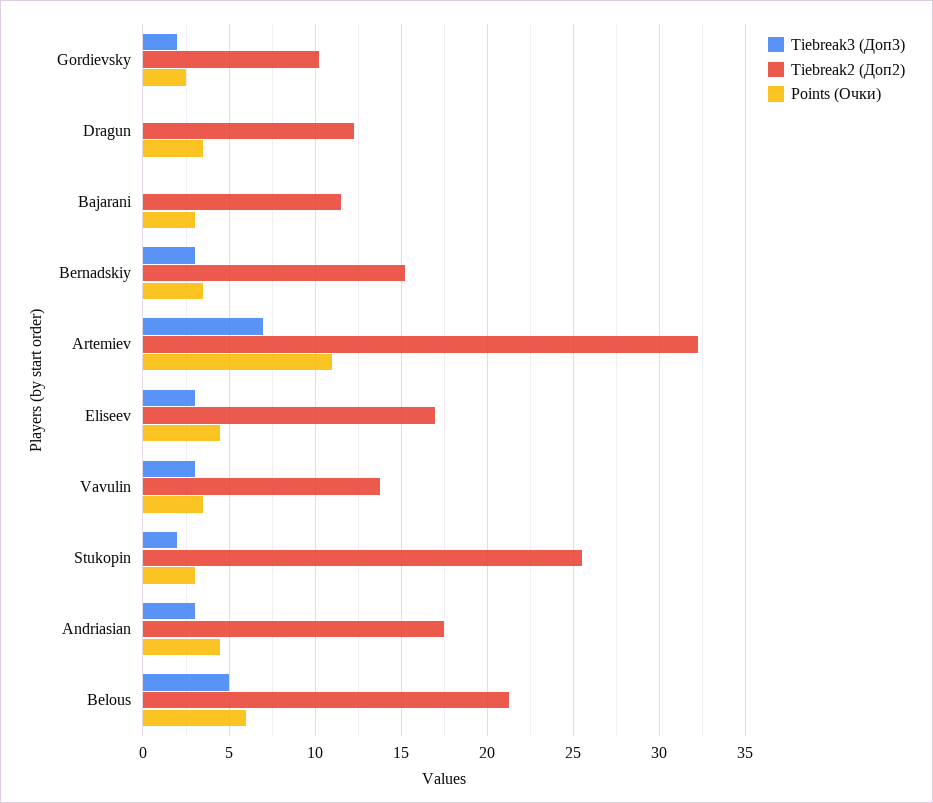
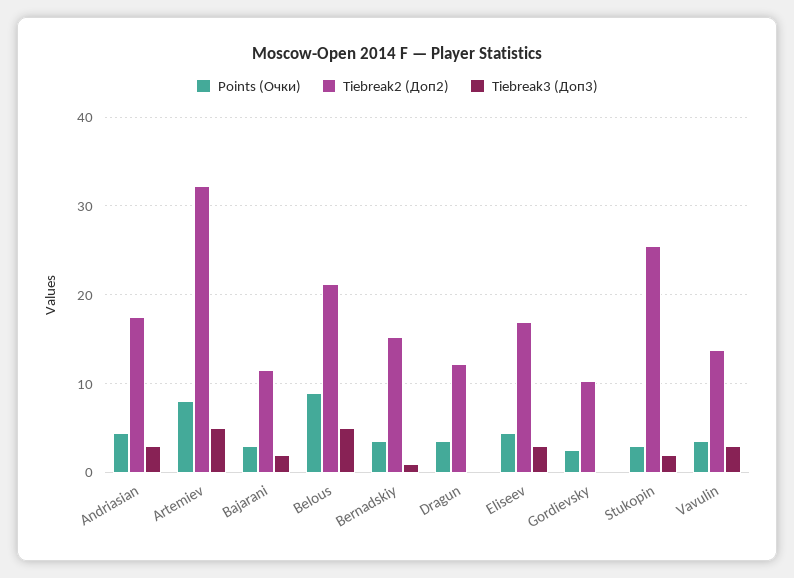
  {
    "Tiebreak3 (Доп3)": {
-     "Gordievsky": 2,
+     "Gordievsky": 0,
      "Dragun": 0,
-     "Bajarani": 0,
+     "Bajarani": 2,
-     "Bernadskiy": 3,
+     "Bernadskiy": 1,
-     "Artemiev": 7,
+     "Artemiev": 5,
      "Eliseev": 3,
      "Vavulin": 3,
      "Stukopin": 2,
      "Andriasian": 3,
      "Belous": 5
    },
    "Tiebreak2 (Доп2)": {
      "Gordievsky": 10.5,
      "Dragun": 12.5,
      "Bajarani": 11.5,
      "Bernadskiy": 15.5,
      "Artemiev": 32.5,
      "Eliseev": 17,
      "Vavulin": 14,
      "Stukopin": 25.5,
      "Andriasian": 17.5,
      "Belous": 21.5
    },
    "Points (Очки)": {
      "Gordievsky": 2.5,
      "Dragun": 3.5,
      "Bajarani": 3,
      "Bernadskiy": 3.5,
-     "Artemiev": 11,
+     "Artemiev": 8,
      "Eliseev": 4.5,
      "Vavulin": 3.5,
      "Stukopin": 3,
      "Andriasian": 4.5,
-     "Belous": 6
+     "Belous": 9
    }
  }

